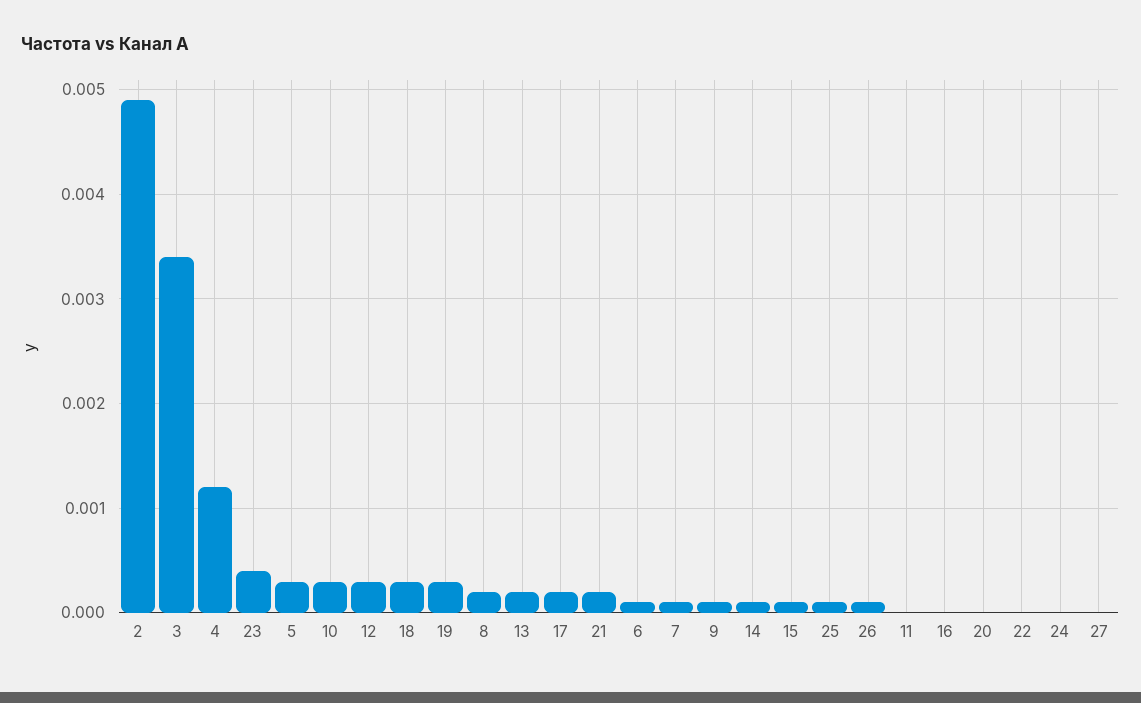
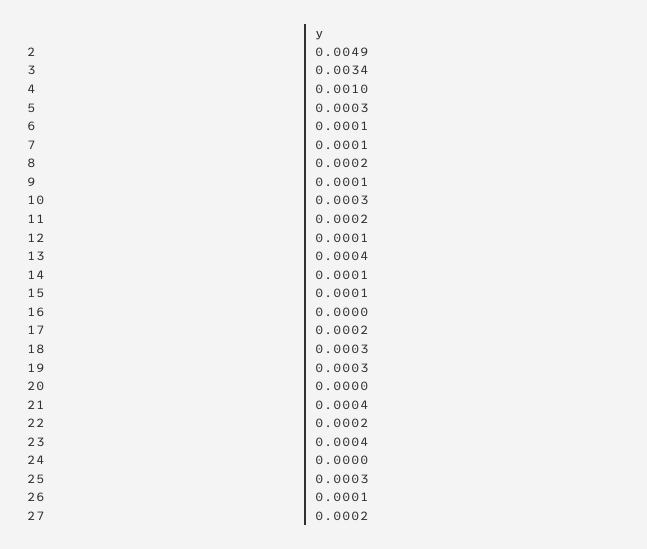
  {
    "2": 0.0049,
    "3": 0.0034,
-   "4": 0.0012,
+   "4": 0.001,
    "23": 0.0004,
    "5": 0.0003,
    "10": 0.0003,
-   "12": 0.0003,
+   "12": 0.0001,
    "18": 0.0003,
    "19": 0.0003,
    "8": 0.0002,
-   "13": 0.0002,
+   "13": 0.0004,
    "17": 0.0002,
-   "21": 0.0002,
+   "21": 0.0004,
    "6": 0.0001,
    "7": 0.0001,
    "9": 0.0001,
    "14": 0.0001,
    "15": 0.0001,
-   "25": 0.0001,
+   "25": 0.0003,
    "26": 0.0001,
-   "11": 0,
+   "11": 0.0002,
    "16": 0,
    "20": 0,
-   "22": 0,
+   "22": 0.0002,
    "24": 0,
-   "27": 0
+   "27": 0.0002
  }

